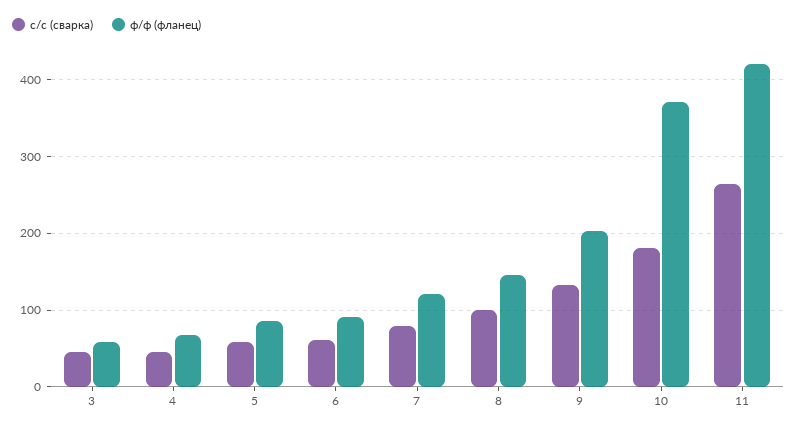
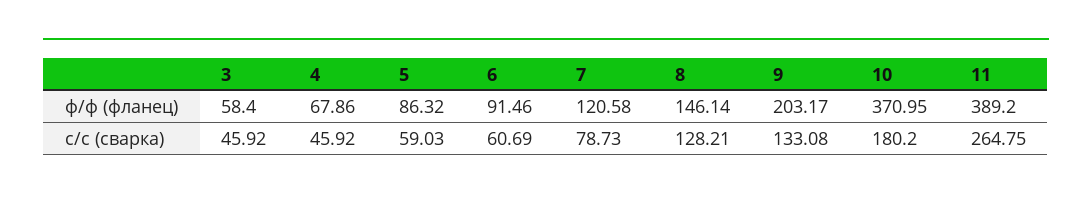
  {
    "с/с (сварка)": {
      "3": 45.92,
      "4": 45.92,
      "5": 59.03,
      "6": 60.69,
      "7": 78.73,
-     "8": 100,
+     "8": 128.21,
      "9": 133.08,
      "10": 180.2,
      "11": 264.75
    },
    "ф/ф (фланец)": {
      "3": 58.4,
      "4": 67.86,
      "5": 86.32,
      "6": 91.46,
      "7": 120.58,
      "8": 146.14,
      "9": 203.17,
      "10": 370.95,
-     "11": 420
+     "11": 389.2
    }
  }

